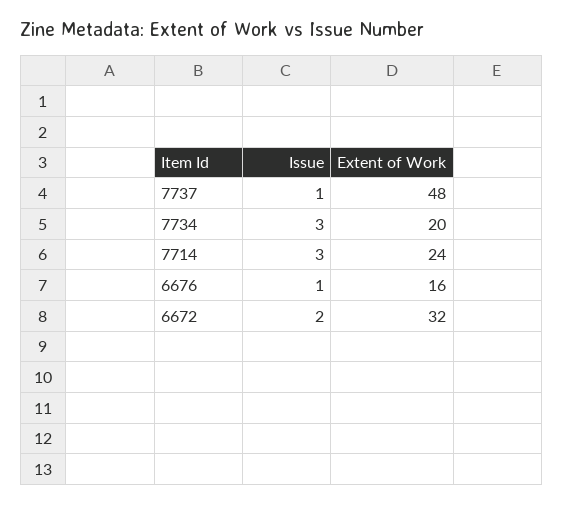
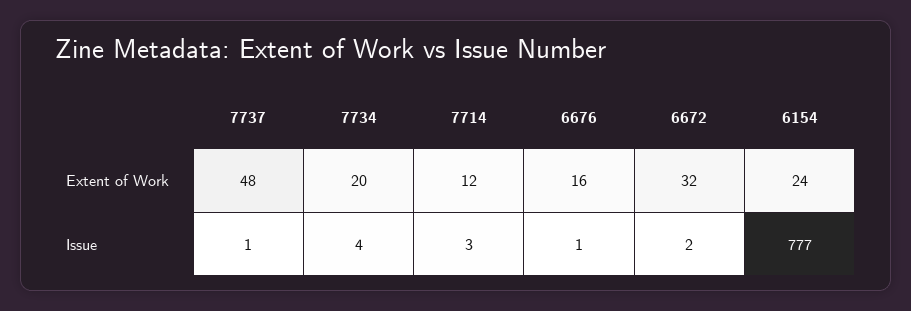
  {
    "Issue": {
      "7737": 1,
-     "7734": 3,
+     "7734": 4,
      "7714": 3,
      "6676": 1,
-     "6672": 2
+     "6672": 2,
+     "6154": 777
    },
    "Extent of Work": {
      "7737": 48,
      "7734": 20,
-     "7714": 24,
+     "7714": 12,
      "6676": 16,
-     "6672": 32
+     "6672": 32,
+     "6154": 24
    }
  }

